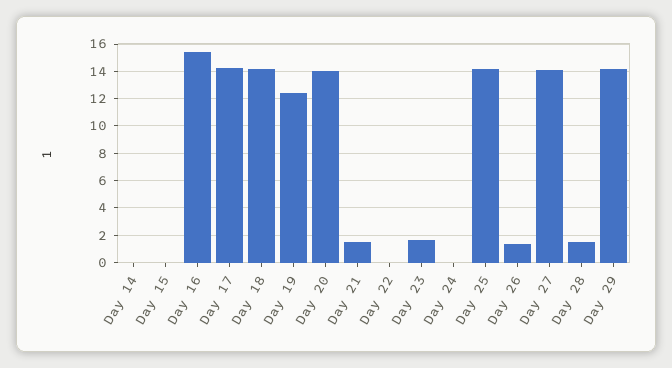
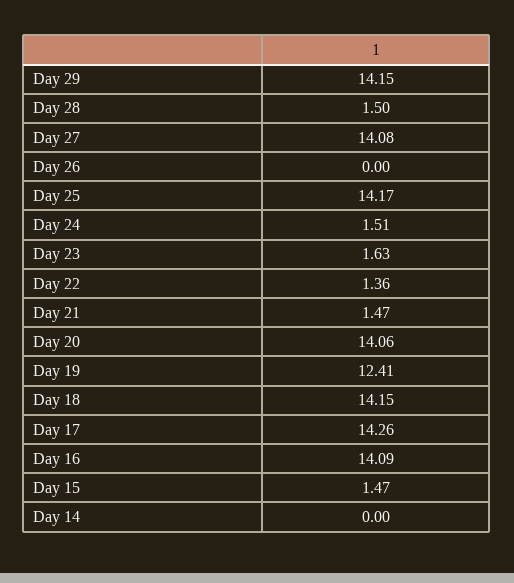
  {
    "Day 14": 0,
-   "Day 15": 0,
+   "Day 15": 1.47,
-   "Day 16": 15.5,
+   "Day 16": 14.09,
    "Day 17": 14.26,
    "Day 18": 14.15,
    "Day 19": 12.41,
    "Day 20": 14.06,
    "Day 21": 1.47,
-   "Day 22": 0,
+   "Day 22": 1.36,
    "Day 23": 1.63,
-   "Day 24": 0,
+   "Day 24": 1.51,
    "Day 25": 14.17,
-   "Day 26": 1.5,
+   "Day 26": 0,
    "Day 27": 14.08,
    "Day 28": 1.5,
    "Day 29": 14.15
  }

